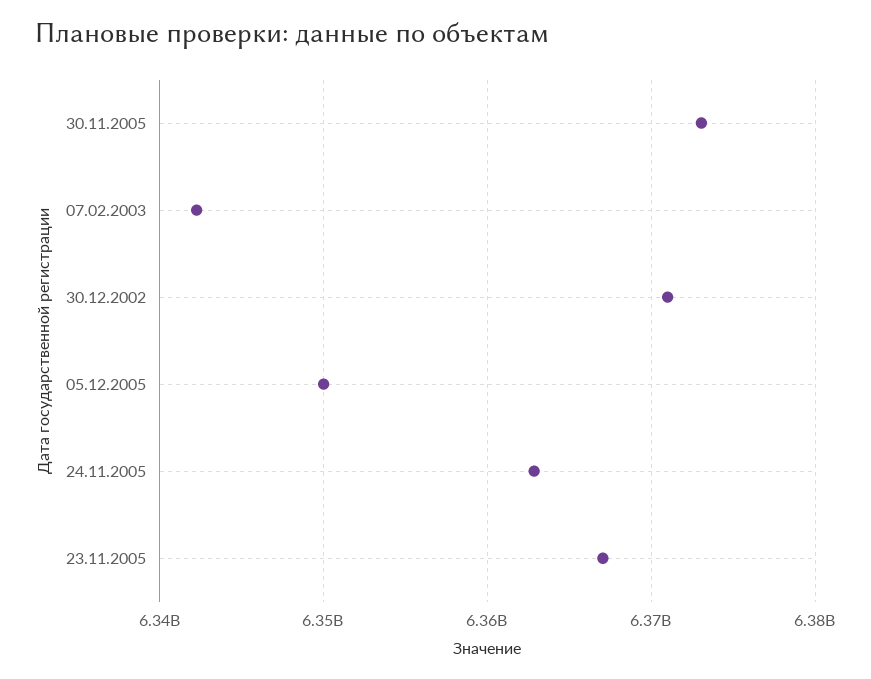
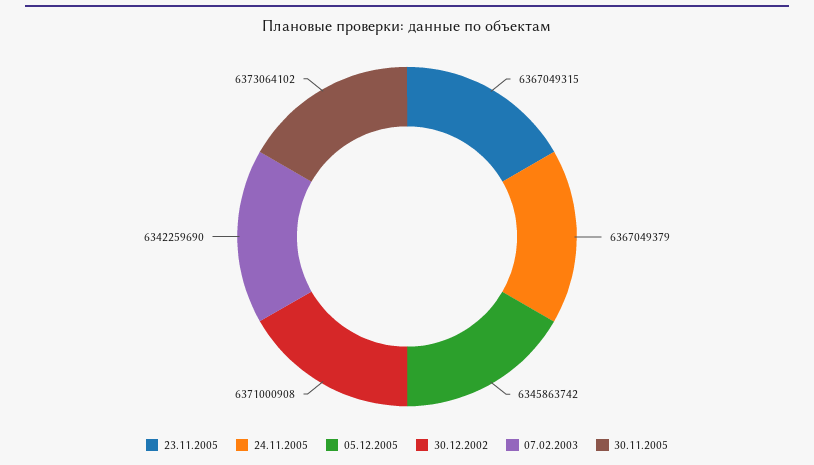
  {
    "30.11.2005": 6373064102,
    "07.02.2003": 6342259690,
    "30.12.2002": 6371000908,
-   "05.12.2005": 6350000000,
+   "05.12.2005": 6345863742,
-   "24.11.2005": 6363000000,
+   "24.11.2005": 6367049379,
    "23.11.2005": 6367049315
  }

